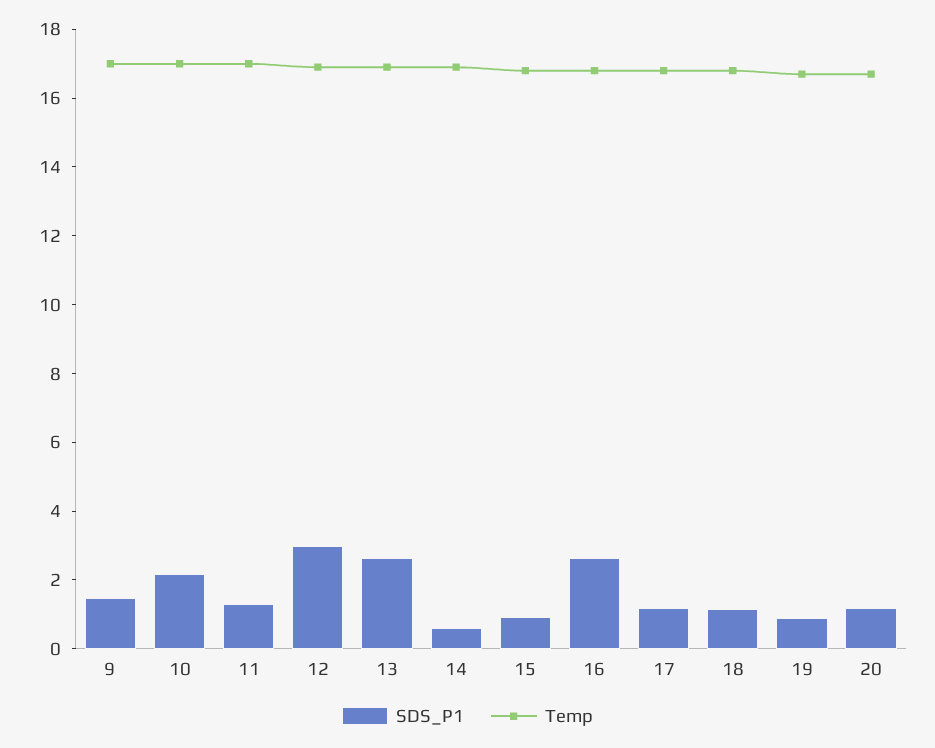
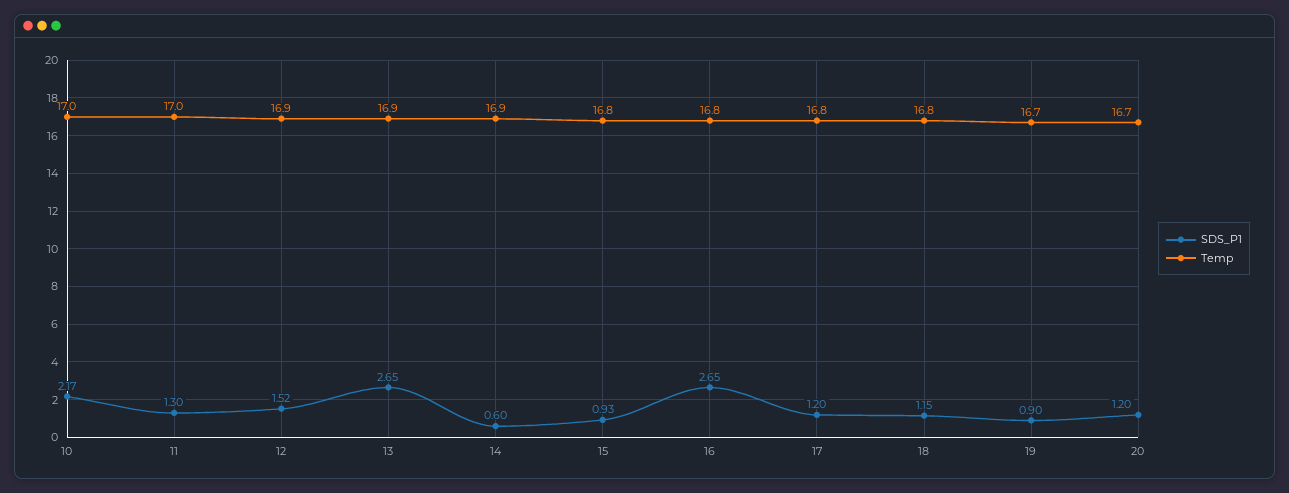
  {
    "SDS_P1": {
-     "9": 1.5,
      "10": 2.17,
      "11": 1.3,
-     "12": 3,
+     "12": 1.52,
      "13": 2.65,
      "14": 0.6,
      "15": 0.93,
      "16": 2.65,
      "17": 1.2,
      "18": 1.15,
      "19": 0.9,
      "20": 1.2
    },
    "Temp": {
-     "9": 17,
      "10": 17,
      "11": 17,
      "12": 16.9,
      "13": 16.9,
      "14": 16.9,
      "15": 16.8,
      "16": 16.8,
      "17": 16.8,
      "18": 16.8,
      "19": 16.7,
      "20": 16.7
    }
  }

